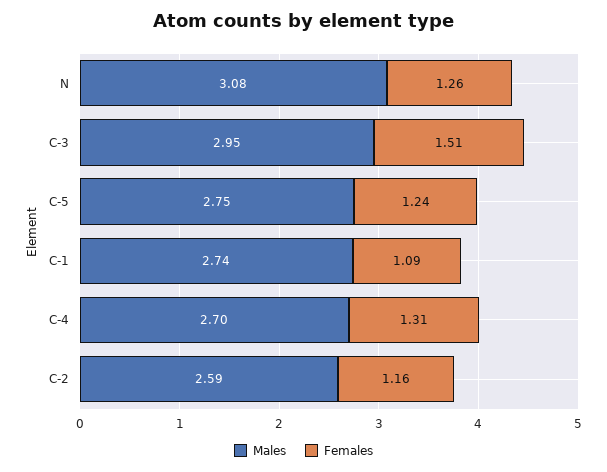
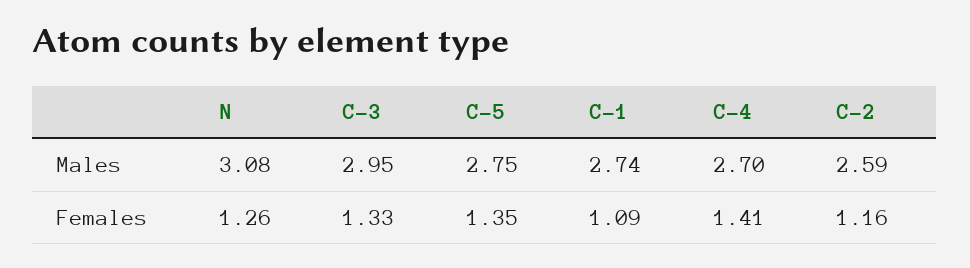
  {
    "Males": {
      "N": 3.08,
      "C-3": 2.95,
      "C-5": 2.75,
      "C-1": 2.74,
      "C-4": 2.7,
      "C-2": 2.59
    },
    "Females": {
      "N": 1.26,
-     "C-3": 1.51,
+     "C-3": 1.33,
-     "C-5": 1.24,
+     "C-5": 1.35,
      "C-1": 1.09,
-     "C-4": 1.31,
+     "C-4": 1.41,
      "C-2": 1.16
    }
  }

